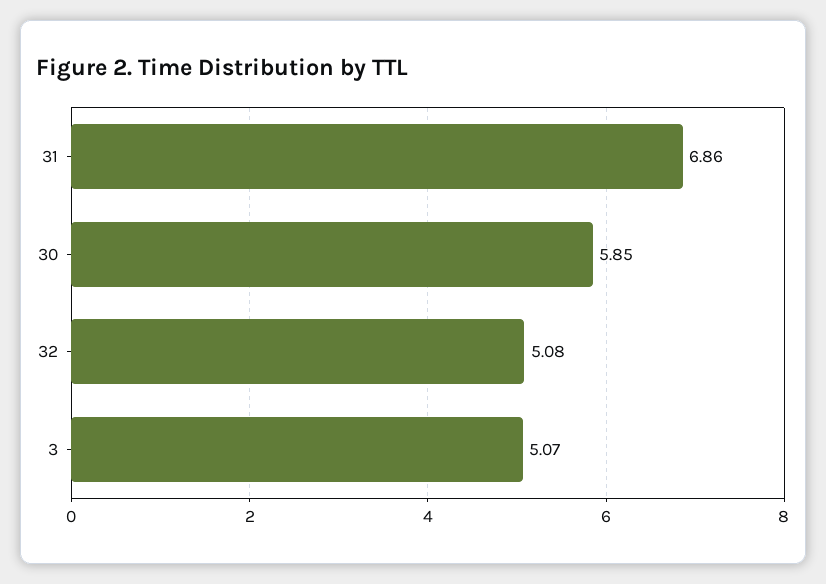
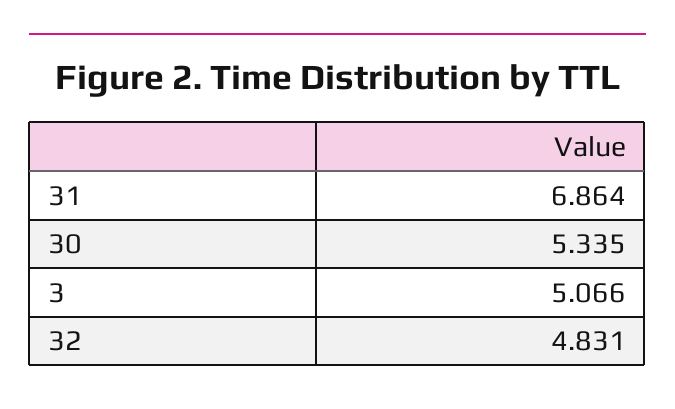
  {
    "31": 6.864,
-   "30": 5.85,
+   "30": 5.335,
-   "32": 5.08,
+   "32": 4.831,
    "3": 5.066
  }

